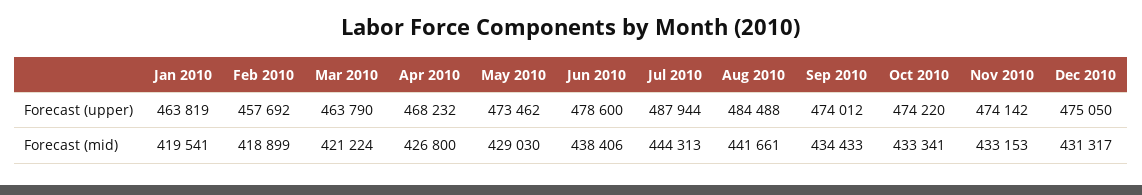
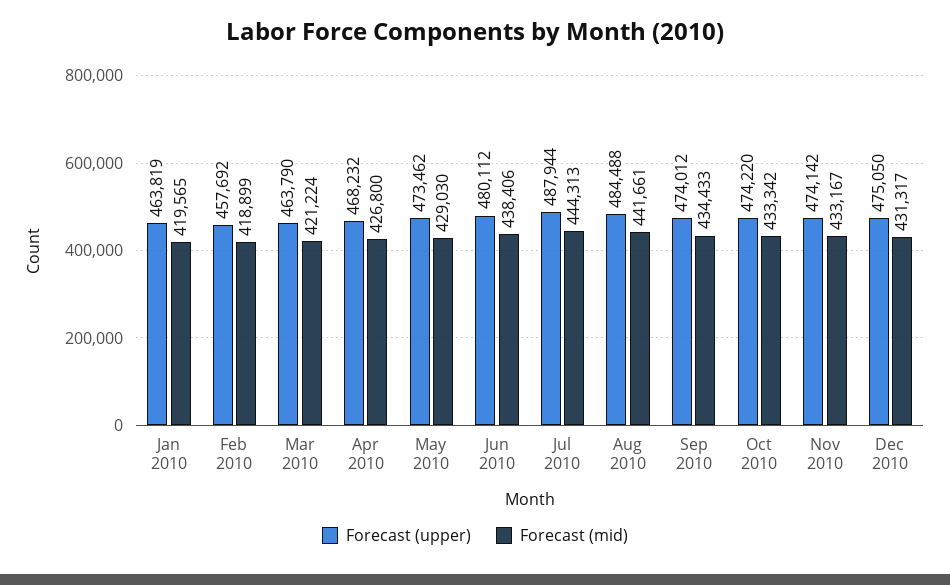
  {
    "Forecast (upper)": {
      "Jan 2010": 463819,
      "Feb 2010": 457692,
      "Mar 2010": 463790,
      "Apr 2010": 468232,
      "May 2010": 473462,
-     "Jun 2010": 478600,
+     "Jun 2010": 480112,
      "Jul 2010": 487944,
      "Aug 2010": 484488,
      "Sep 2010": 474012,
      "Oct 2010": 474220,
      "Nov 2010": 474142,
      "Dec 2010": 475050
    },
    "Forecast (mid)": {
-     "Jan 2010": 419541,
+     "Jan 2010": 419565,
      "Feb 2010": 418899,
      "Mar 2010": 421224,
      "Apr 2010": 426800,
      "May 2010": 429030,
      "Jun 2010": 438406,
      "Jul 2010": 444313,
      "Aug 2010": 441661,
      "Sep 2010": 434433,
-     "Oct 2010": 433341,
+     "Oct 2010": 433342,
-     "Nov 2010": 433153,
+     "Nov 2010": 433167,
      "Dec 2010": 431317
    }
  }

